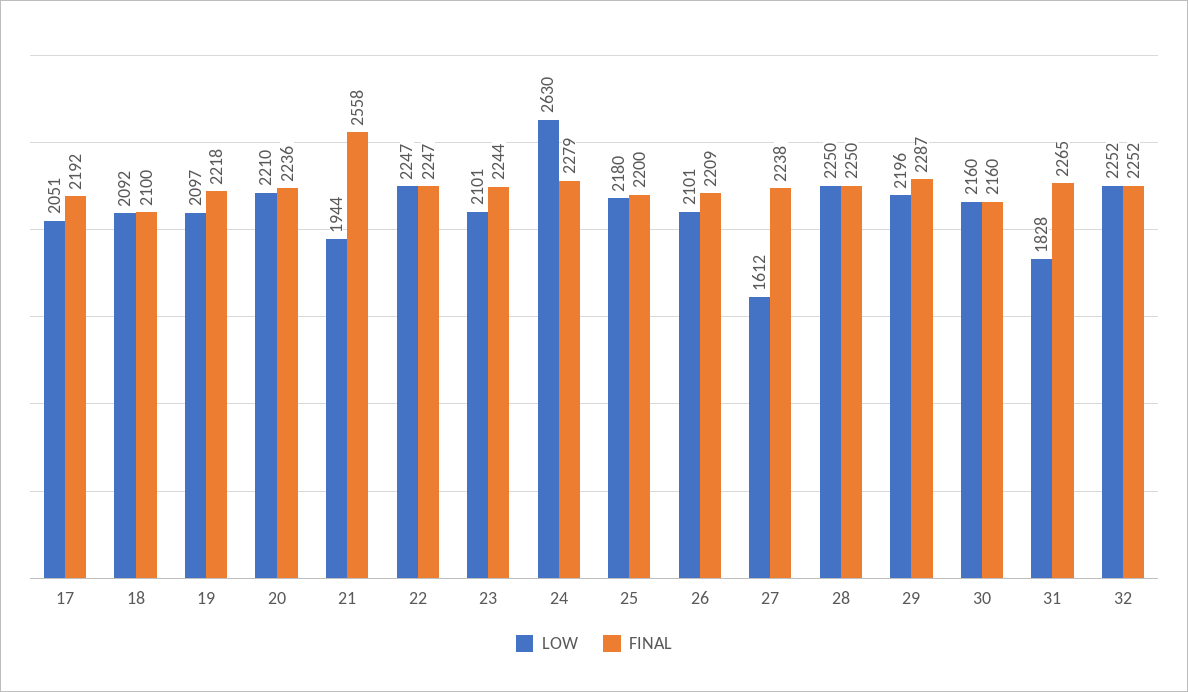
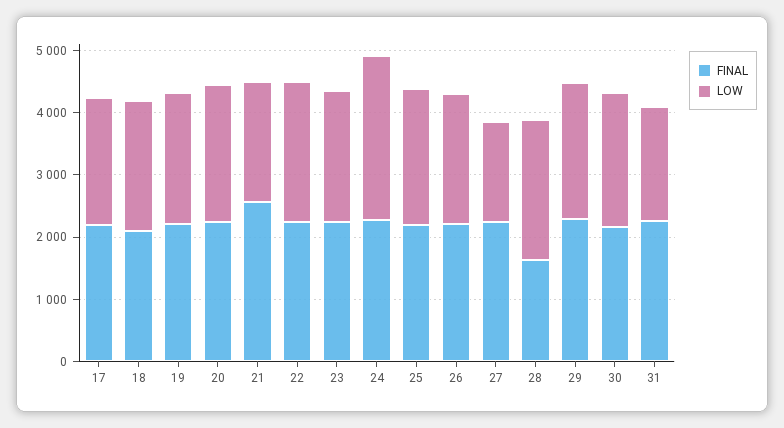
  {
    "LOW": {
      "17": 2051,
      "18": 2092,
      "19": 2097,
      "20": 2210,
      "21": 1944,
      "22": 2247,
      "23": 2101,
      "24": 2630,
      "25": 2180,
      "26": 2101,
      "27": 1612,
      "28": 2250,
      "29": 2196,
      "30": 2160,
-     "31": 1828,
+     "31": 1828
-     "32": 2252
    },
    "FINAL": {
      "17": 2192,
      "18": 2100,
      "19": 2218,
      "20": 2236,
      "21": 2558,
      "22": 2247,
      "23": 2244,
      "24": 2279,
      "25": 2200,
      "26": 2209,
      "27": 2238,
-     "28": 2250,
+     "28": 1600,
      "29": 2287,
      "30": 2160,
-     "31": 2265,
+     "31": 2265
-     "32": 2252
    }
  }

